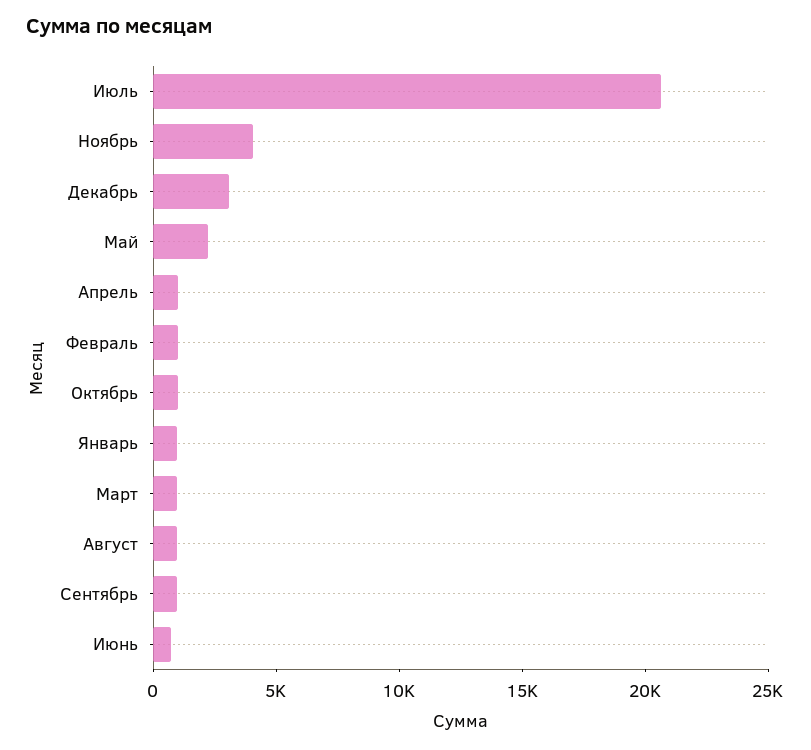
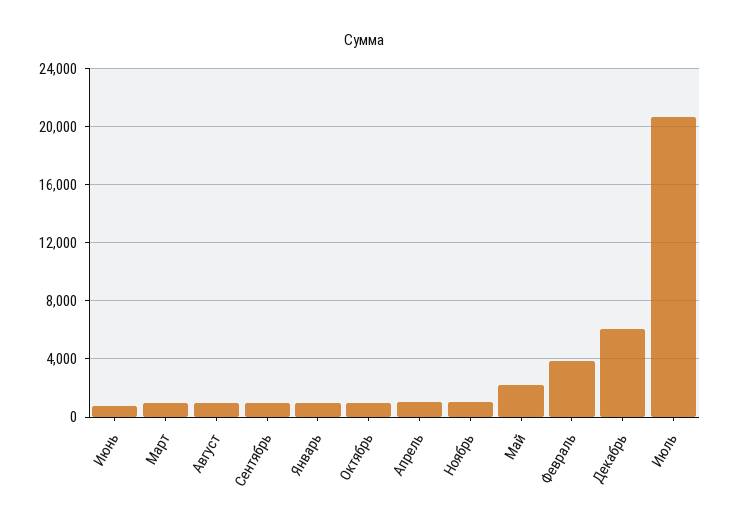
  {
    "Июль": 20500,
-   "Ноябрь": 4000,
+   "Ноябрь": 1000,
-   "Декабрь": 3000,
+   "Декабрь": 6000,
    "Май": 2000,
    "Апрель": 1000,
-   "Февраль": 1000,
+   "Февраль": 4000,
    "Октябрь": 1000,
    "Январь": 1000,
    "Март": 1000,
    "Август": 1000,
    "Сентябрь": 1000,
    "Июнь": 500
  }

